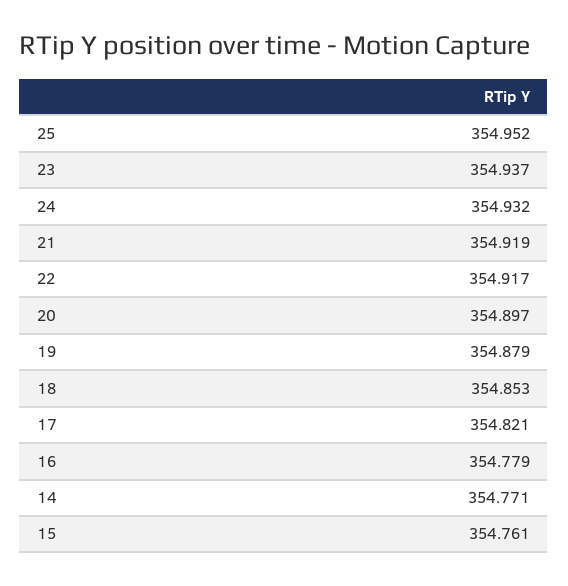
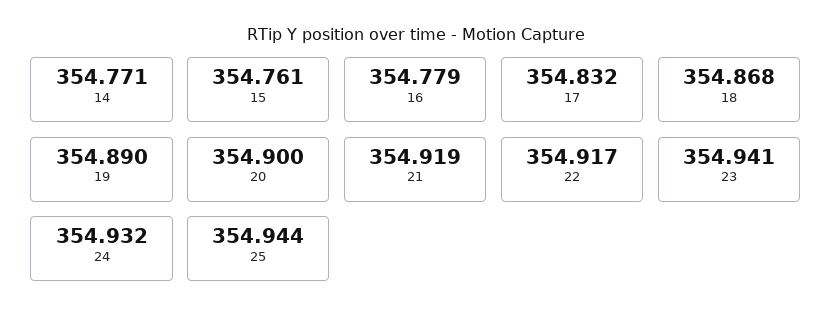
  {
-   "25": 354.952,
+   "25": 354.944,
-   "23": 354.937,
+   "23": 354.941,
    "24": 354.932,
    "21": 354.919,
    "22": 354.917,
-   "20": 354.897,
+   "20": 354.9,
-   "19": 354.879,
+   "19": 354.89,
-   "18": 354.853,
+   "18": 354.868,
-   "17": 354.821,
+   "17": 354.832,
    "16": 354.779,
    "14": 354.771,
    "15": 354.761
  }

